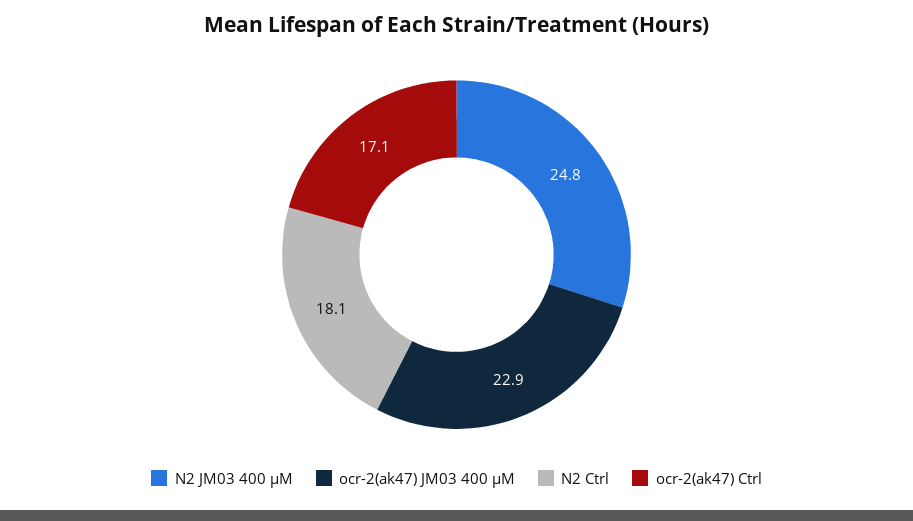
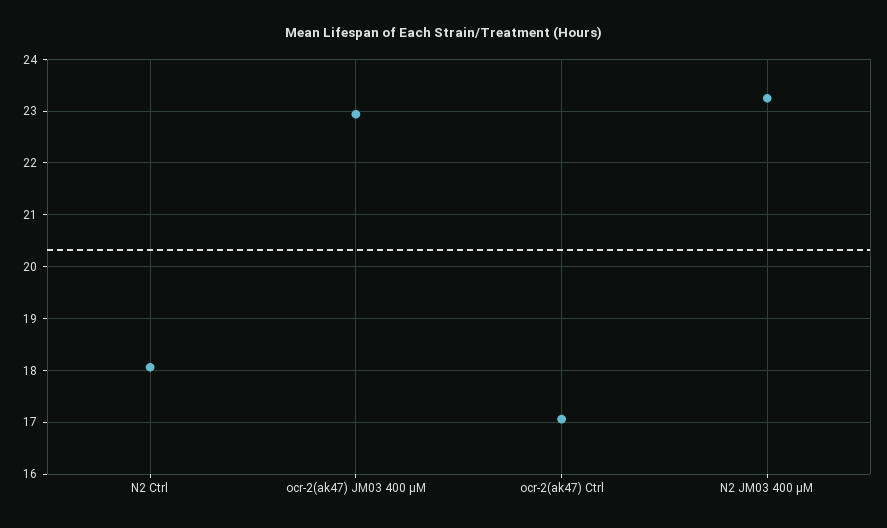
  {
-   "N2 JM03 400 μM": 24.8,
+   "N2 JM03 400 μM": 23.2,
    "ocr-2(ak47) JM03 400 μM": 22.9,
    "N2 Ctrl": 18.1,
    "ocr-2(ak47) Ctrl": 17.1
  }

